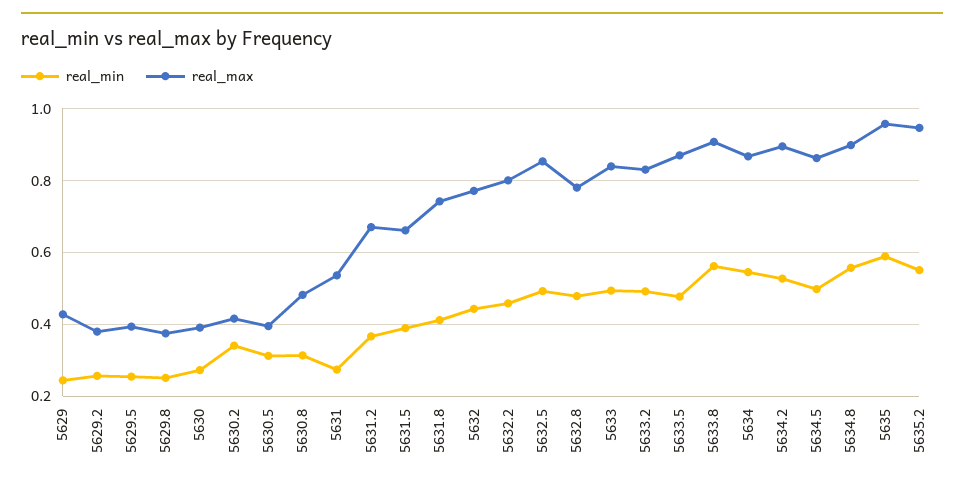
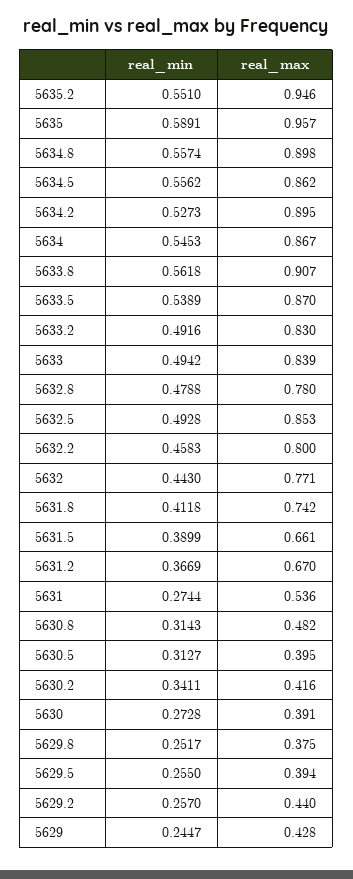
  {
    "real_min": {
      "5629": 0.2447,
      "5629.2": 0.257,
      "5629.5": 0.255,
      "5629.8": 0.2517,
      "5630": 0.2728,
      "5630.2": 0.3411,
      "5630.5": 0.3127,
      "5630.8": 0.3143,
      "5631": 0.2744,
      "5631.2": 0.3669,
      "5631.5": 0.3899,
      "5631.8": 0.4118,
      "5632": 0.443,
      "5632.2": 0.4583,
      "5632.5": 0.4928,
      "5632.8": 0.4788,
      "5633": 0.4942,
      "5633.2": 0.4916,
-     "5633.5": 0.48,
+     "5633.5": 0.5389,
      "5633.8": 0.5618,
      "5634": 0.5453,
      "5634.2": 0.5273,
-     "5634.5": 0.5,
+     "5634.5": 0.5562,
      "5634.8": 0.5574,
      "5635": 0.5891,
      "5635.2": 0.551
    },
    "real_max": {
      "5629": 0.428,
-     "5629.2": 0.38,
+     "5629.2": 0.44,
      "5629.5": 0.394,
      "5629.8": 0.375,
      "5630": 0.391,
      "5630.2": 0.416,
      "5630.5": 0.395,
      "5630.8": 0.482,
      "5631": 0.536,
      "5631.2": 0.67,
      "5631.5": 0.661,
      "5631.8": 0.742,
      "5632": 0.771,
      "5632.2": 0.8,
      "5632.5": 0.853,
      "5632.8": 0.78,
      "5633": 0.839,
      "5633.2": 0.83,
      "5633.5": 0.87,
      "5633.8": 0.907,
      "5634": 0.867,
      "5634.2": 0.895,
      "5634.5": 0.862,
      "5634.8": 0.898,
      "5635": 0.957,
      "5635.2": 0.946
    }
  }

